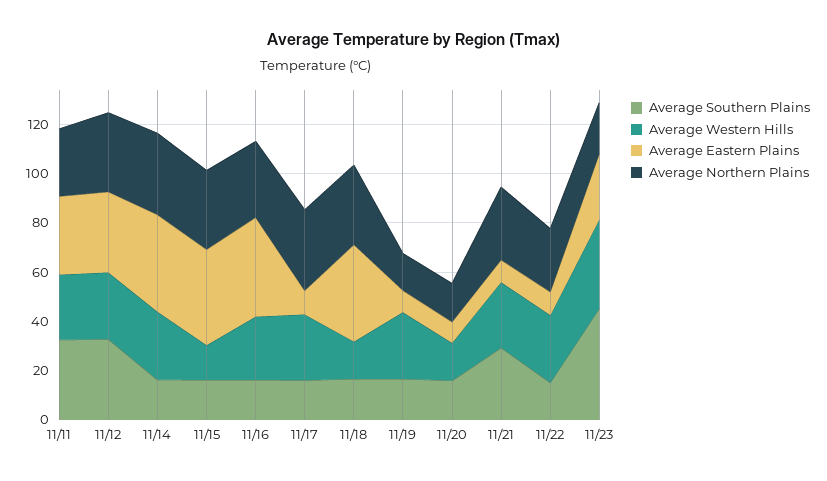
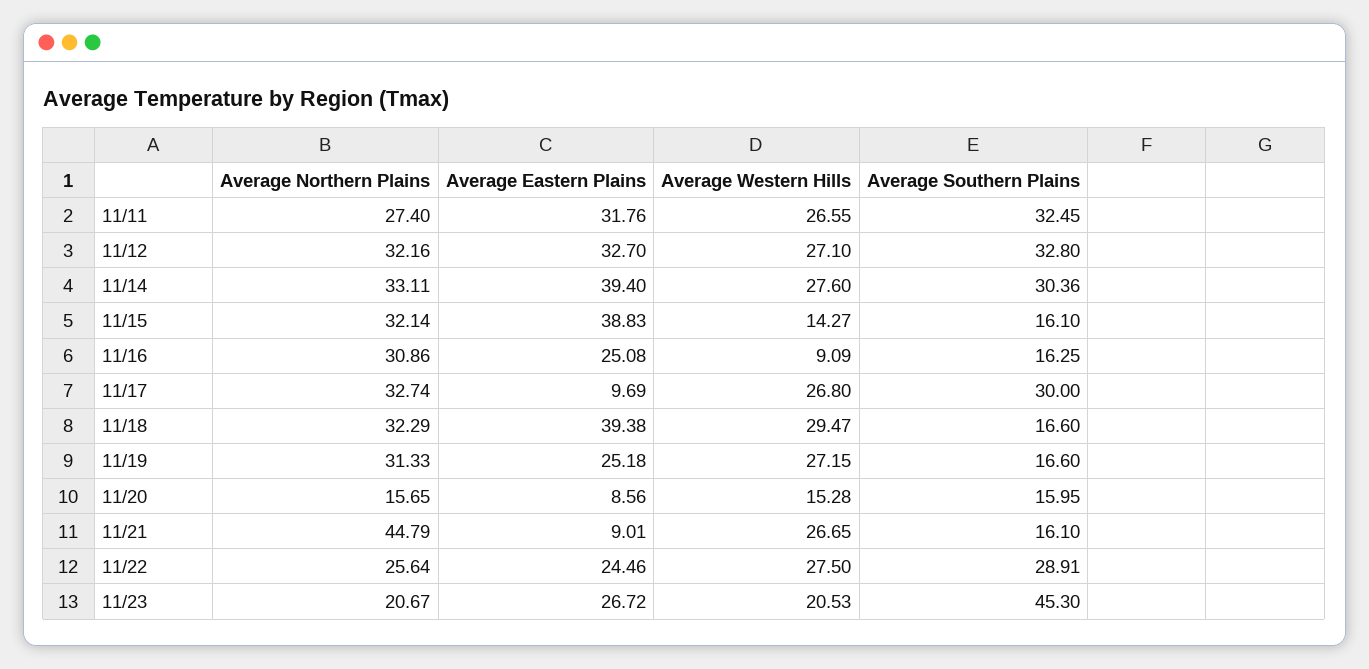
  {
    "Average Southern Plains": {
      "11/11": 32.45,
      "11/12": 32.8,
-     "11/14": 15,
+     "11/14": 30.36,
      "11/15": 16.1,
      "11/16": 16.25,
-     "11/17": 15,
+     "11/17": 30,
      "11/18": 16.6,
      "11/19": 16.6,
      "11/20": 15.95,
-     "11/21": 30,
+     "11/21": 16.1,
-     "11/22": 15,
+     "11/22": 28.91,
      "11/23": 45.3
    },
    "Average Western Hills": {
      "11/11": 26.55,
      "11/12": 27.1,
      "11/14": 27.6,
      "11/15": 14.27,
-     "11/16": 25,
+     "11/16": 9.09,
      "11/17": 26.8,
-     "11/18": 15,
+     "11/18": 29.47,
      "11/19": 27.15,
      "11/20": 15.28,
      "11/21": 26.65,
      "11/22": 27.5,
-     "11/23": 35
+     "11/23": 20.53
    },
    "Average Eastern Plains": {
      "11/11": 31.76,
      "11/12": 32.7,
      "11/14": 39.4,
      "11/15": 38.83,
-     "11/16": 40,
+     "11/16": 25.08,
      "11/17": 9.69,
      "11/18": 39.38,
-     "11/19": 10,
+     "11/19": 25.18,
      "11/20": 8.56,
      "11/21": 9.01,
-     "11/22": 10,
+     "11/22": 24.46,
      "11/23": 26.72
    },
    "Average Northern Plains": {
      "11/11": 27.4,
      "11/12": 32.16,
      "11/14": 33.11,
      "11/15": 32.14,
      "11/16": 30.86,
      "11/17": 32.74,
      "11/18": 32.29,
-     "11/19": 15,
+     "11/19": 31.33,
      "11/20": 15.65,
-     "11/21": 30,
+     "11/21": 44.79,
      "11/22": 25.64,
      "11/23": 20.67
    }
  }

